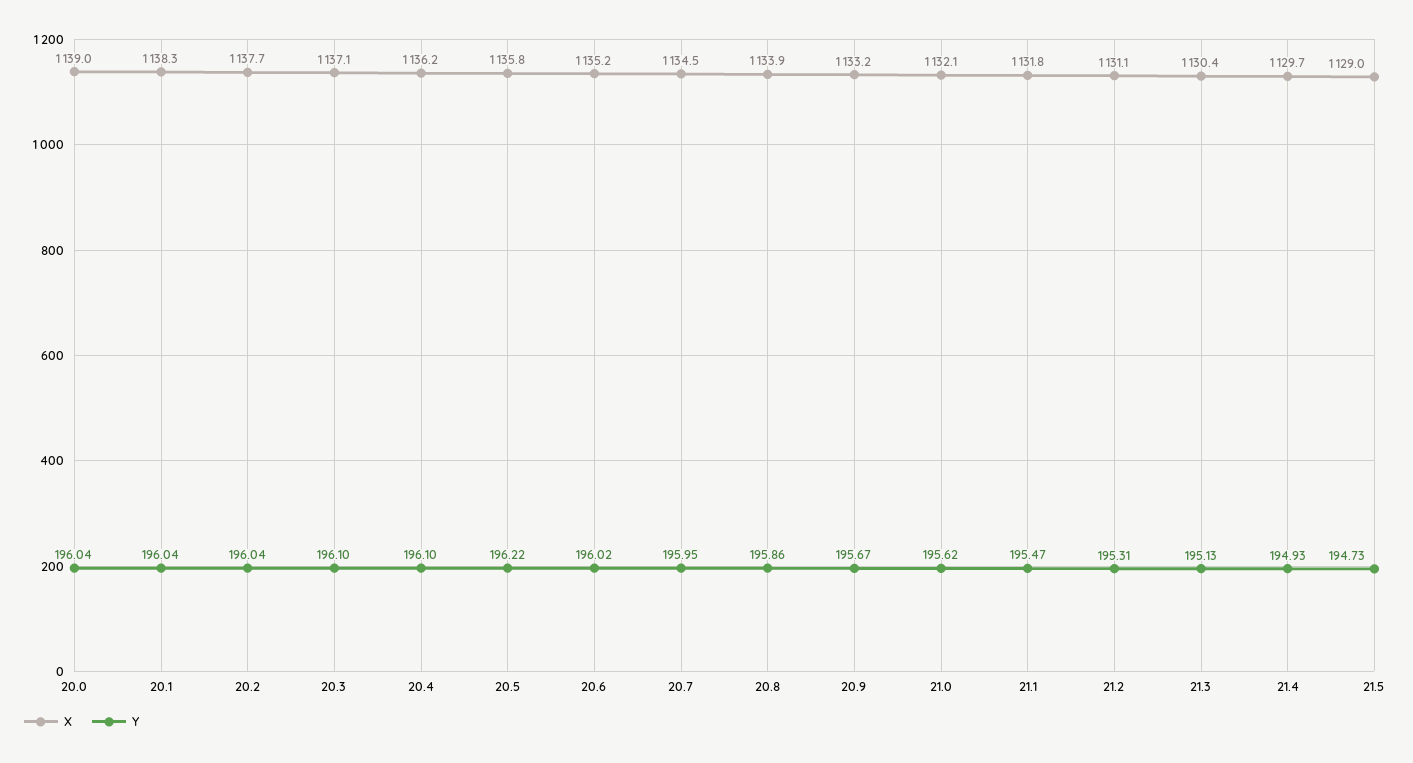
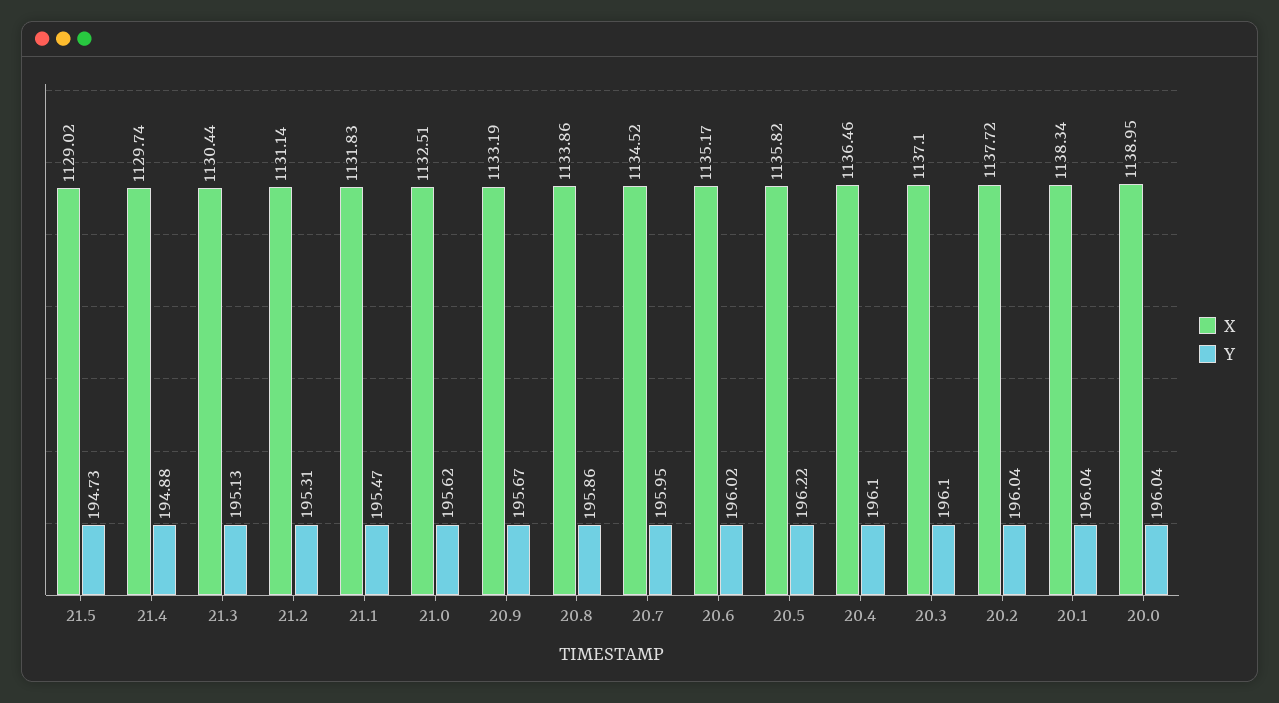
  {
    "X": {
      "20.0": 1138.95,
      "20.1": 1138.34,
      "20.2": 1137.72,
      "20.3": 1137.1,
-     "20.4": 1136.2,
+     "20.4": 1136.46,
      "20.5": 1135.82,
      "20.6": 1135.17,
      "20.7": 1134.52,
      "20.8": 1133.86,
      "20.9": 1133.19,
-     "21.0": 1132.1,
+     "21.0": 1132.51,
      "21.1": 1131.83,
      "21.2": 1131.14,
      "21.3": 1130.44,
      "21.4": 1129.74,
      "21.5": 1129.02
    },
    "Y": {
      "20.0": 196.04,
      "20.1": 196.04,
      "20.2": 196.04,
      "20.3": 196.1,
      "20.4": 196.1,
      "20.5": 196.22,
      "20.6": 196.02,
      "20.7": 195.95,
      "20.8": 195.86,
      "20.9": 195.67,
      "21.0": 195.62,
      "21.1": 195.47,
      "21.2": 195.31,
      "21.3": 195.13,
-     "21.4": 194.93,
+     "21.4": 194.88,
      "21.5": 194.73
    }
  }

